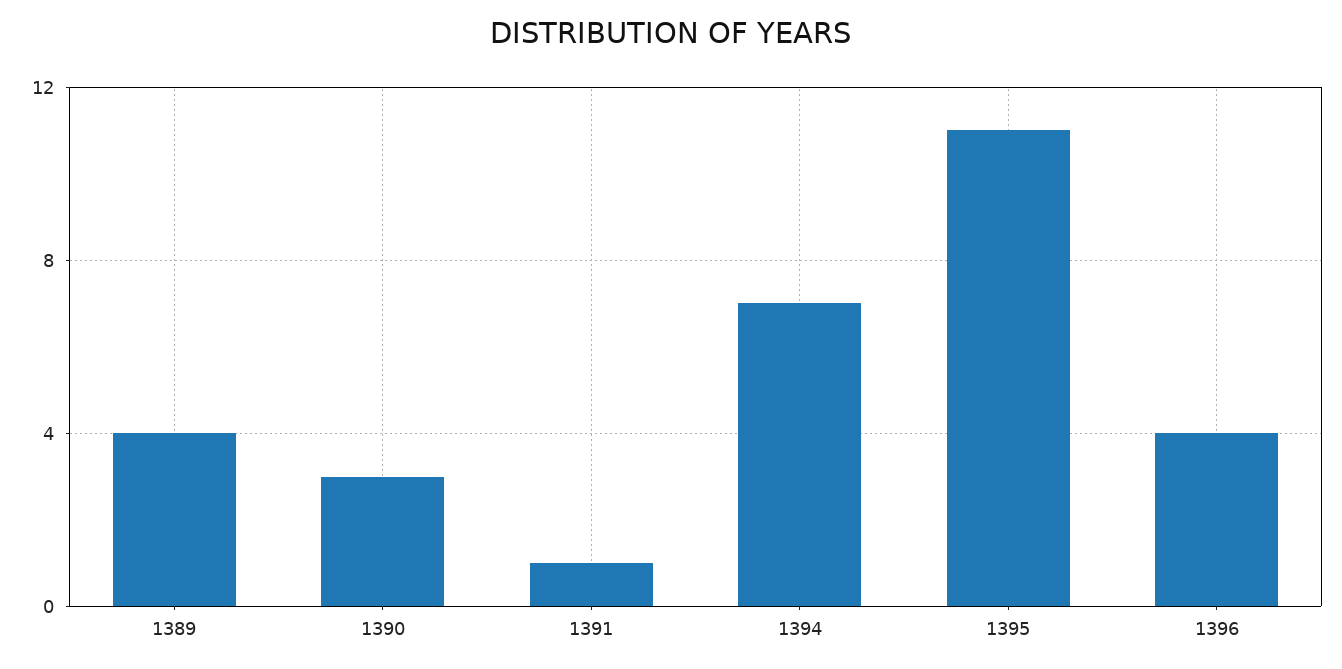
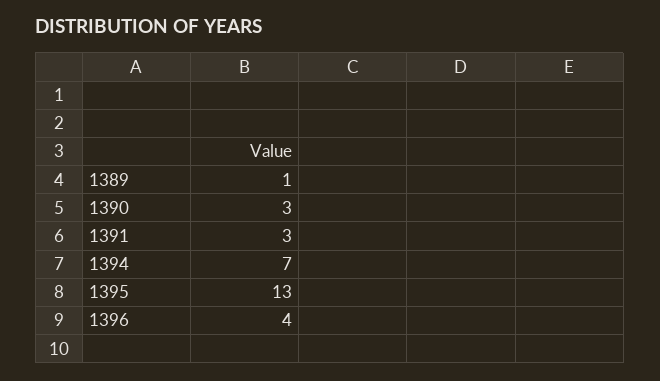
  {
-   "1389": 4,
+   "1389": 1,
    "1390": 3,
-   "1391": 1,
+   "1391": 3,
    "1394": 7,
-   "1395": 11,
+   "1395": 13,
    "1396": 4
  }

